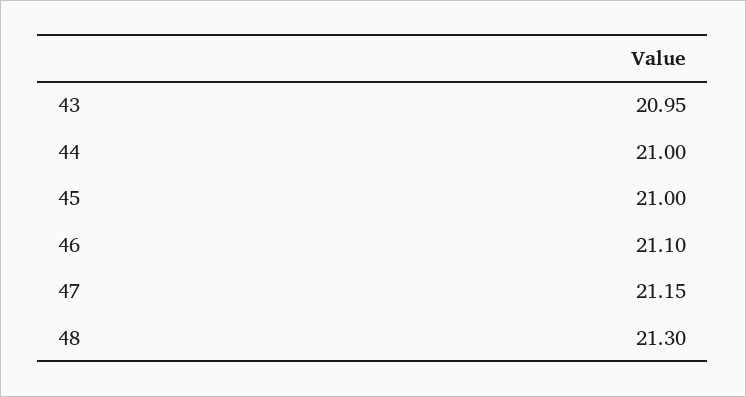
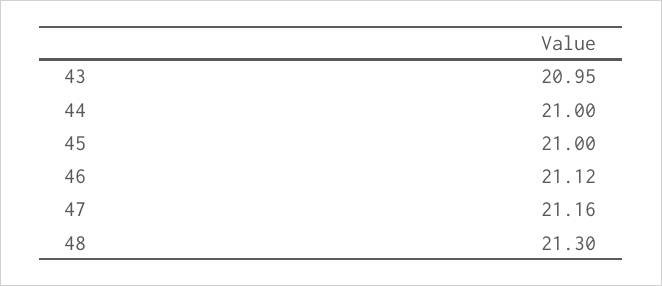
  {
    "43": 20.95,
    "44": 21,
    "45": 21,
-   "46": 21.1,
+   "46": 21.12,
-   "47": 21.15,
+   "47": 21.16,
    "48": 21.3
  }

